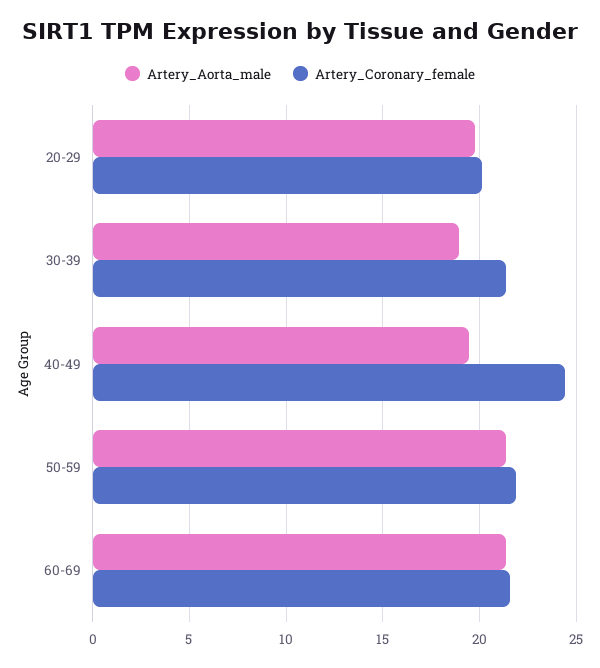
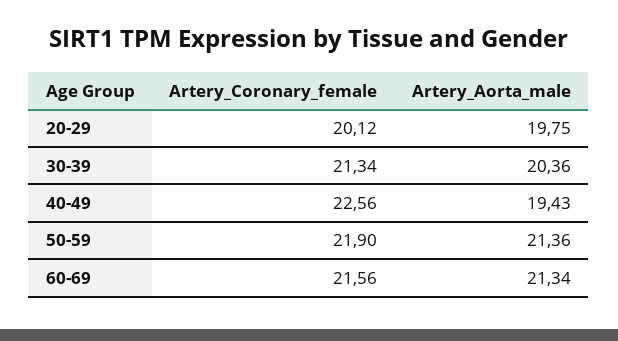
  {
    "Artery_Aorta_male": {
      "20-29": 19.75,
-     "30-39": 19,
+     "30-39": 20.36,
      "40-49": 19.43,
      "50-59": 21.36,
      "60-69": 21.34
    },
    "Artery_Coronary_female": {
      "20-29": 20.12,
      "30-39": 21.34,
-     "40-49": 24.5,
+     "40-49": 22.56,
      "50-59": 21.9,
      "60-69": 21.56
    }
  }

